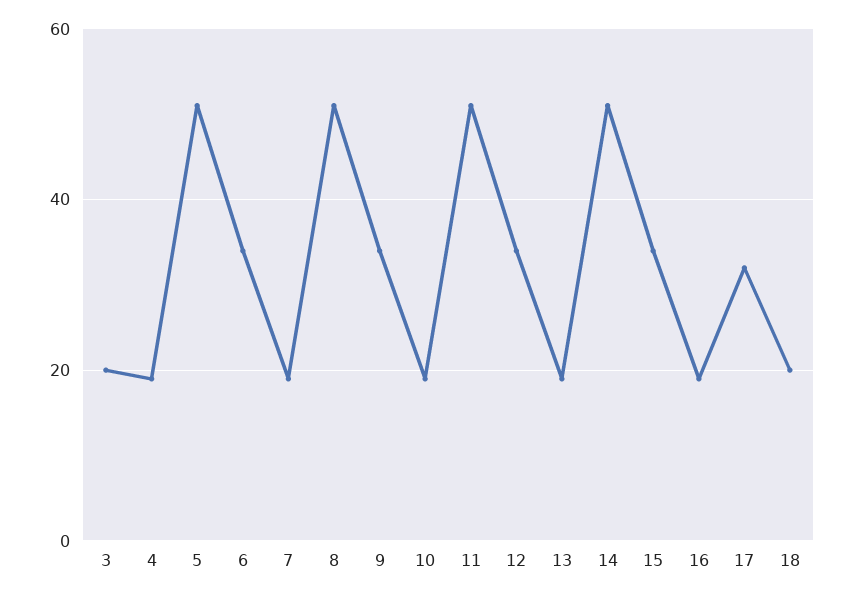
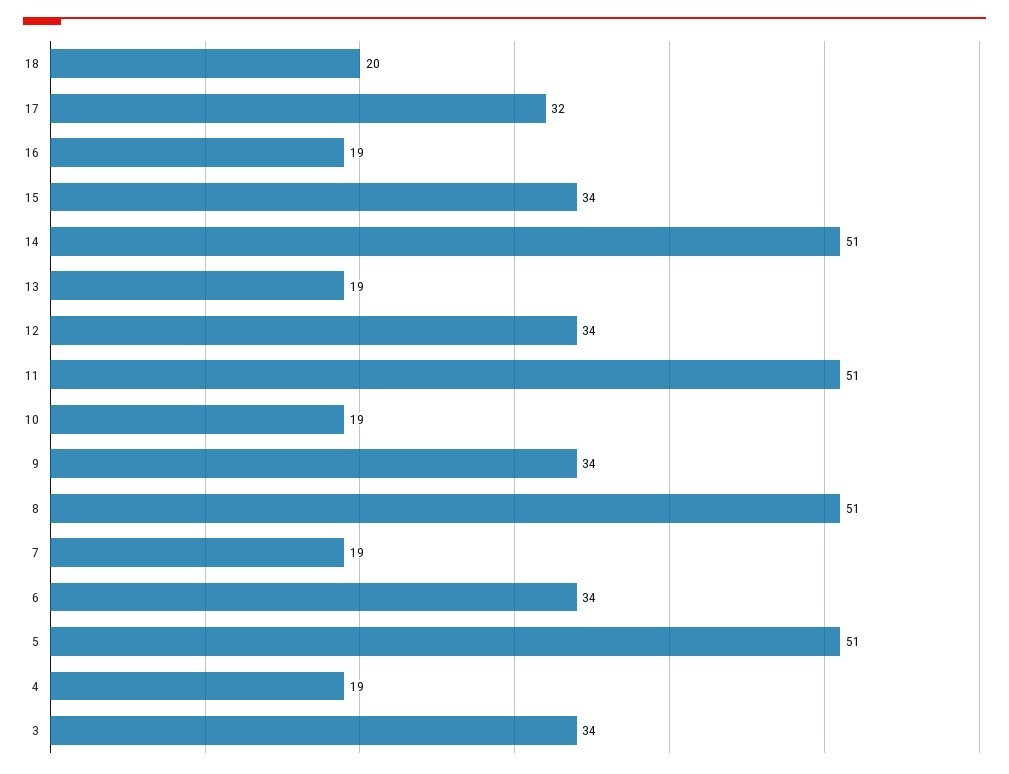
  {
-   "3": 20,
+   "3": 34,
    "4": 19,
    "5": 51,
    "6": 34,
    "7": 19,
    "8": 51,
    "9": 34,
    "10": 19,
    "11": 51,
    "12": 34,
    "13": 19,
    "14": 51,
    "15": 34,
    "16": 19,
    "17": 32,
    "18": 20
  }

